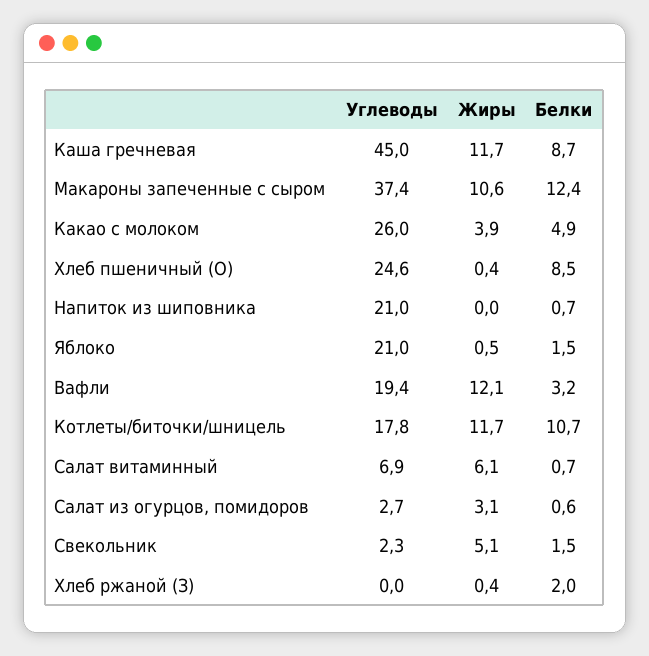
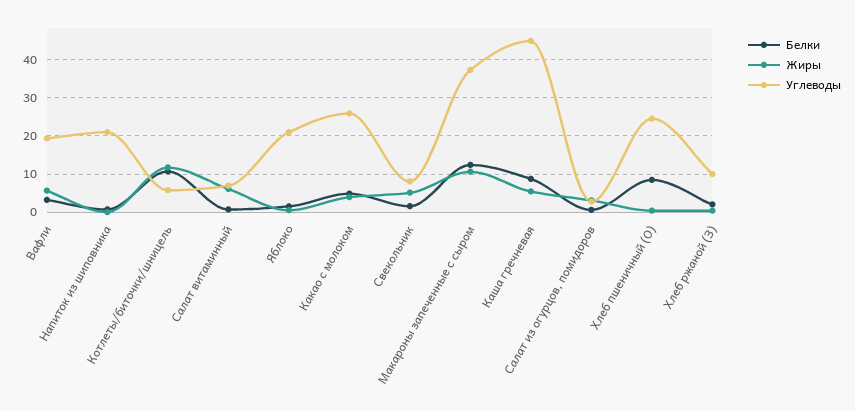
  {
    "Углеводы": {
      "Каша гречневая": 45,
      "Макароны запеченные с сыром": 37.4,
      "Какао с молоком": 26,
      "Хлеб пшеничный (О)": 24.6,
      "Напиток из шиповника": 21,
      "Яблоко": 21,
      "Вафли": 19.4,
-     "Котлеты/биточки/шницель": 17.8,
+     "Котлеты/биточки/шницель": 6,
      "Салат витаминный": 6.9,
      "Салат из огурцов, помидоров": 2.7,
-     "Свекольник": 2.3,
+     "Свекольник": 8,
-     "Хлеб ржаной (З)": 0
+     "Хлеб ржаной (З)": 10
    },
    "Жиры": {
-     "Каша гречневая": 11.7,
+     "Каша гречневая": 6,
      "Макароны запеченные с сыром": 10.6,
      "Какао с молоком": 3.9,
      "Хлеб пшеничный (О)": 0.4,
      "Напиток из шиповника": 0,
      "Яблоко": 0.5,
-     "Вафли": 12.1,
+     "Вафли": 6,
      "Котлеты/биточки/шницель": 11.7,
      "Салат витаминный": 6.1,
      "Салат из огурцов, помидоров": 3.1,
      "Свекольник": 5.1,
      "Хлеб ржаной (З)": 0.4
    },
    "Белки": {
      "Каша гречневая": 8.7,
      "Макароны запеченные с сыром": 12.4,
      "Какао с молоком": 4.9,
      "Хлеб пшеничный (О)": 8.5,
      "Напиток из шиповника": 0.7,
      "Яблоко": 1.5,
      "Вафли": 3.2,
      "Котлеты/биточки/шницель": 10.7,
      "Салат витаминный": 0.7,
      "Салат из огурцов, помидоров": 0.6,
      "Свекольник": 1.5,
      "Хлеб ржаной (З)": 2
    }
  }

